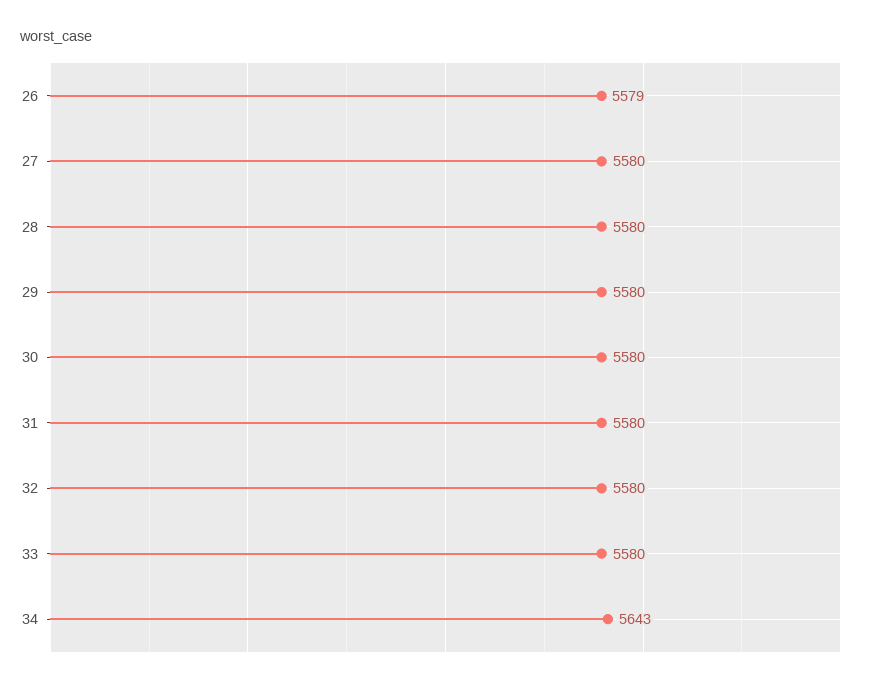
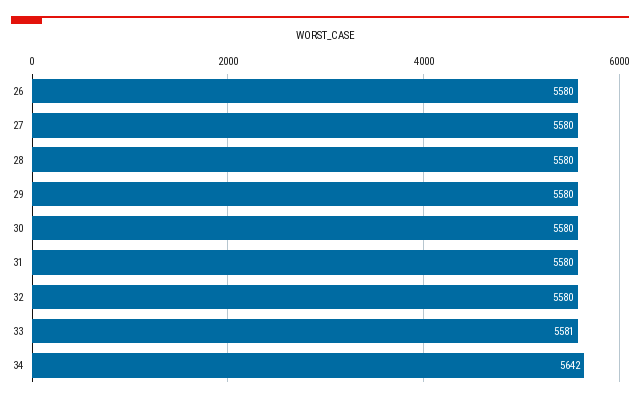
  {
-   "26": 5579,
+   "26": 5580,
    "27": 5580,
    "28": 5580,
    "29": 5580,
    "30": 5580,
    "31": 5580,
    "32": 5580,
-   "33": 5580,
+   "33": 5581,
-   "34": 5643
+   "34": 5642
  }

